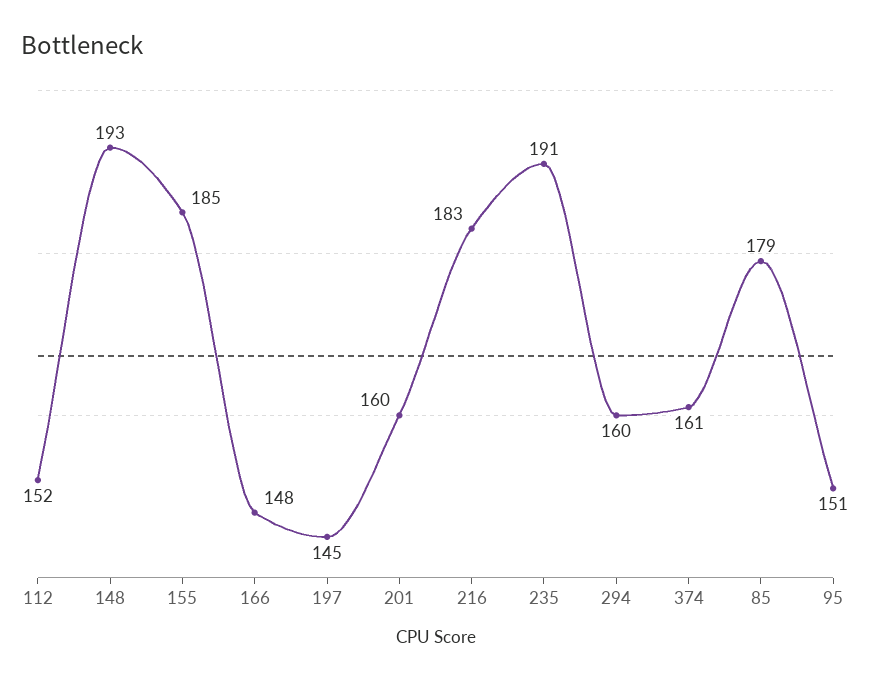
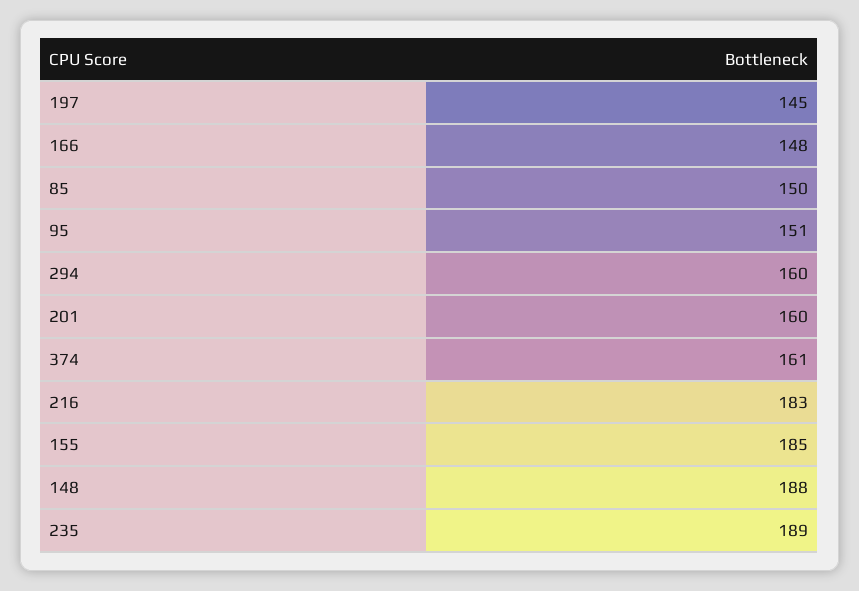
  {
-   "112": 152,
-   "148": 193,
+   "148": 188,
    "155": 185,
    "166": 148,
    "197": 145,
    "201": 160,
    "216": 183,
-   "235": 191,
+   "235": 189,
    "294": 160,
    "374": 161,
-   "85": 179,
+   "85": 150,
    "95": 151
  }

